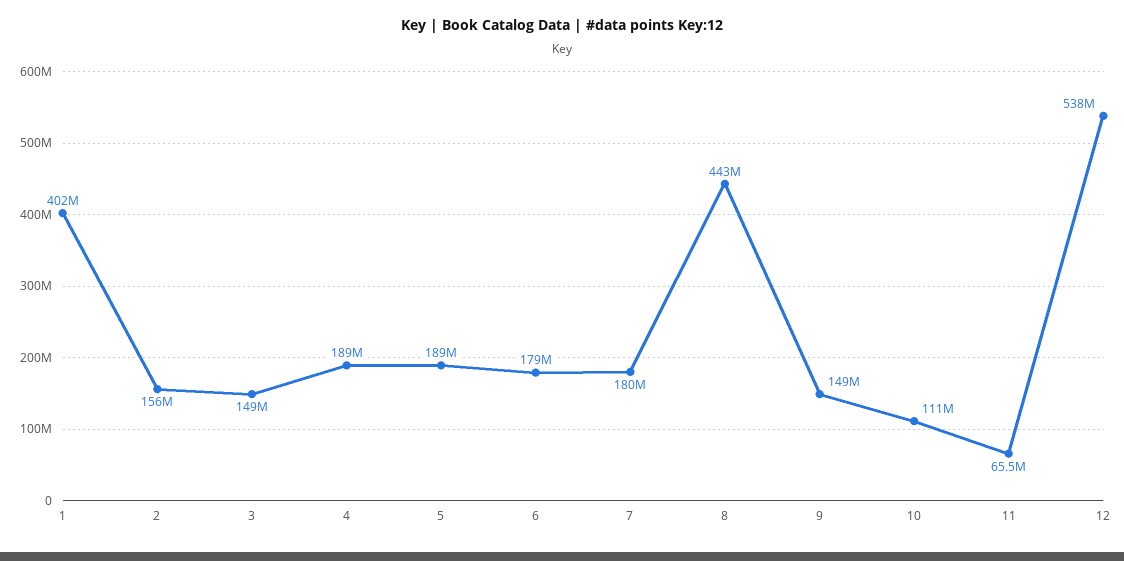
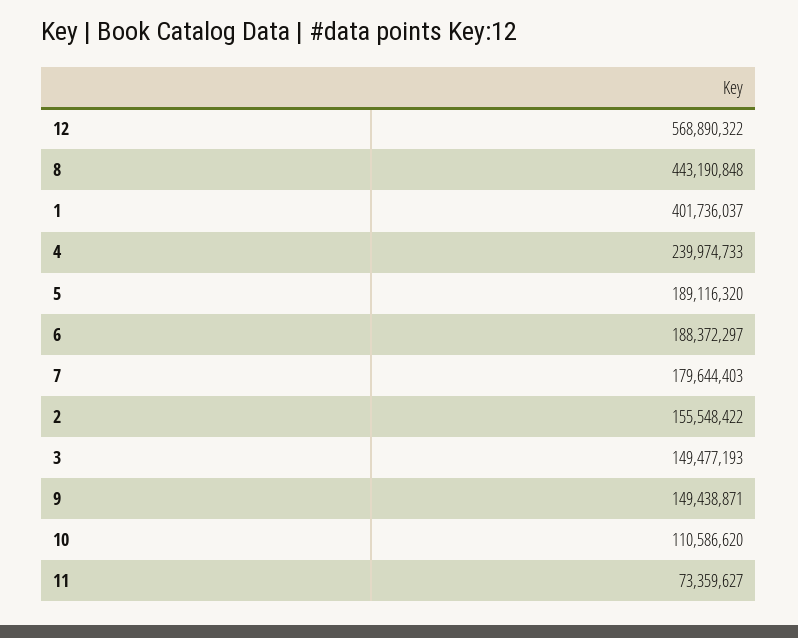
  {
    "1": 401736037,
    "2": 155548422,
    "3": 149477193,
-   "4": 189000000,
+   "4": 239974733,
    "5": 189116320,
-   "6": 179000000,
+   "6": 188372297,
    "7": 179644403,
    "8": 443190848,
    "9": 149438871,
    "10": 110586620,
-   "11": 65500000,
+   "11": 73359627,
-   "12": 538000000
+   "12": 568890322
  }

